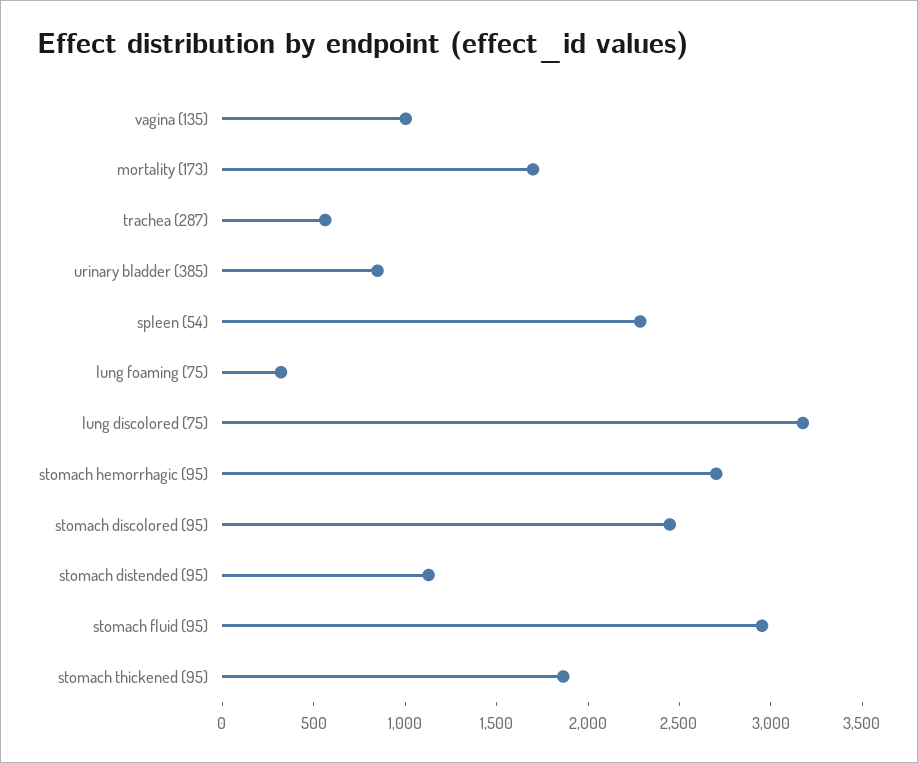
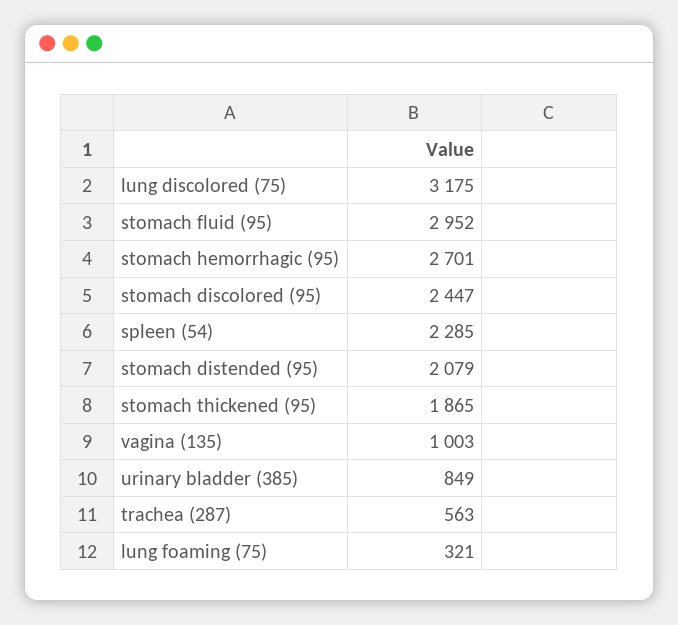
  {
    "vagina (135)": 1003,
-   "mortality (173)": 1700,
    "trachea (287)": 563,
    "urinary bladder (385)": 849,
    "spleen (54)": 2285,
    "lung foaming (75)": 321,
    "lung discolored (75)": 3175,
    "stomach hemorrhagic (95)": 2701,
    "stomach discolored (95)": 2447,
-   "stomach distended (95)": 1100,
+   "stomach distended (95)": 2079,
    "stomach fluid (95)": 2952,
    "stomach thickened (95)": 1865
  }

